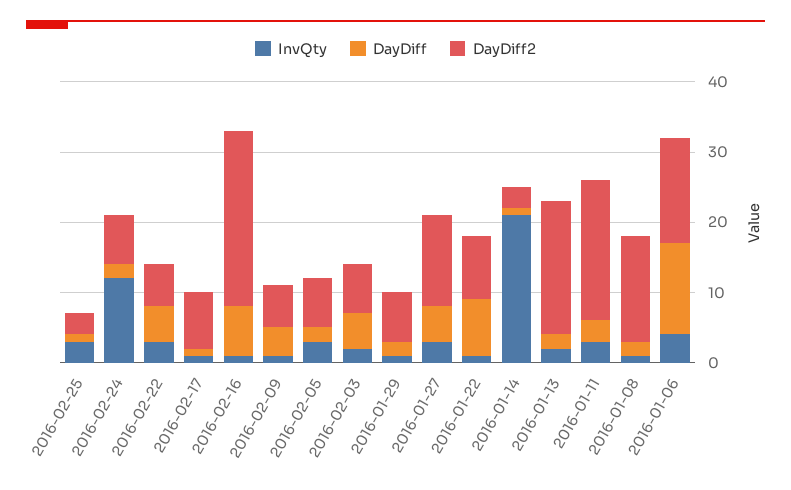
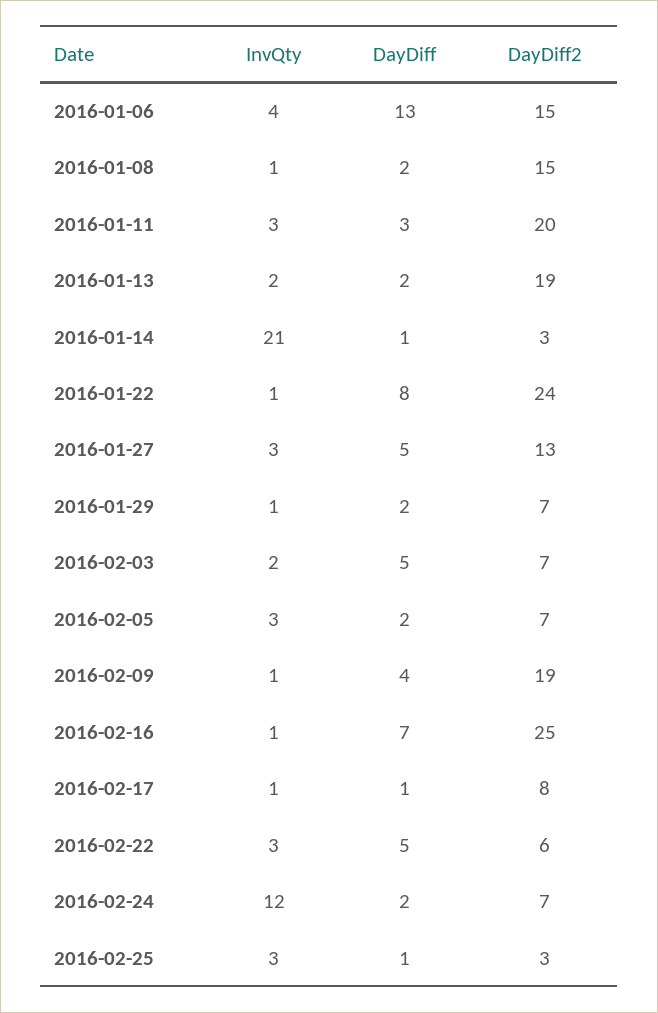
  {
    "InvQty": {
      "2016-02-25": 3,
      "2016-02-24": 12,
      "2016-02-22": 3,
      "2016-02-17": 1,
      "2016-02-16": 1,
      "2016-02-09": 1,
      "2016-02-05": 3,
      "2016-02-03": 2,
      "2016-01-29": 1,
      "2016-01-27": 3,
      "2016-01-22": 1,
      "2016-01-14": 21,
      "2016-01-13": 2,
      "2016-01-11": 3,
      "2016-01-08": 1,
      "2016-01-06": 4
    },
    "DayDiff": {
      "2016-02-25": 1,
      "2016-02-24": 2,
      "2016-02-22": 5,
      "2016-02-17": 1,
      "2016-02-16": 7,
      "2016-02-09": 4,
      "2016-02-05": 2,
      "2016-02-03": 5,
      "2016-01-29": 2,
      "2016-01-27": 5,
      "2016-01-22": 8,
      "2016-01-14": 1,
      "2016-01-13": 2,
      "2016-01-11": 3,
      "2016-01-08": 2,
      "2016-01-06": 13
    },
    "DayDiff2": {
      "2016-02-25": 3,
      "2016-02-24": 7,
      "2016-02-22": 6,
      "2016-02-17": 8,
      "2016-02-16": 25,
-     "2016-02-09": 5,
+     "2016-02-09": 19,
      "2016-02-05": 7,
      "2016-02-03": 7,
      "2016-01-29": 7,
      "2016-01-27": 13,
-     "2016-01-22": 10,
+     "2016-01-22": 24,
      "2016-01-14": 3,
      "2016-01-13": 19,
      "2016-01-11": 20,
      "2016-01-08": 15,
      "2016-01-06": 15
    }
  }

